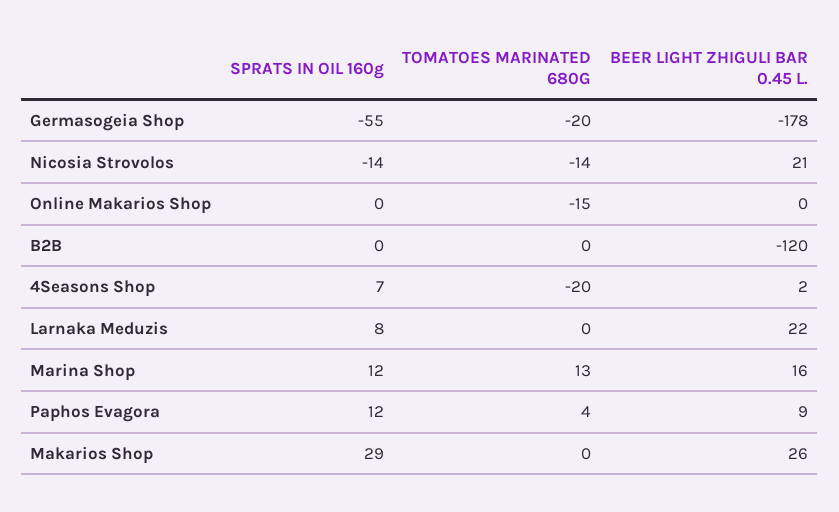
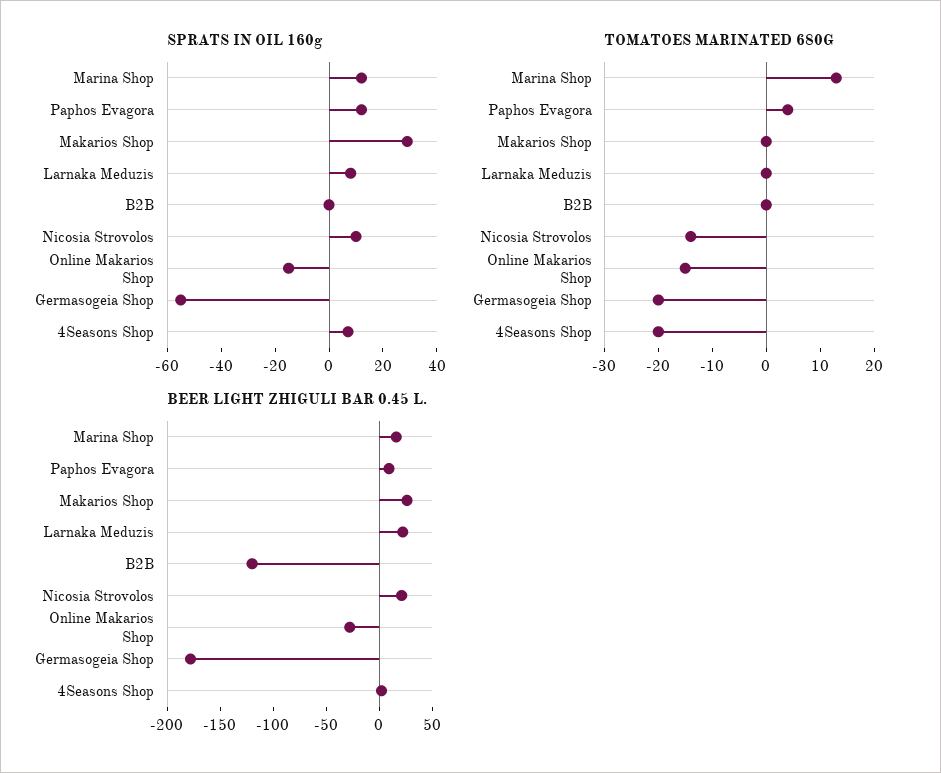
  {
    "SPRATS IN OIL 160g": {
      "Germasogeia Shop": -55,
-     "Nicosia Strovolos": -14,
+     "Nicosia Strovolos": 10,
-     "Online Makarios Shop": 0,
+     "Online Makarios Shop": -15,
      "B2B": 0,
      "4Seasons Shop": 7,
      "Larnaka Meduzis": 8,
      "Marina Shop": 12,
      "Paphos Evagora": 12,
      "Makarios Shop": 29
    },
    "TOMATOES MARINATED 680G": {
      "Germasogeia Shop": -20,
      "Nicosia Strovolos": -14,
      "Online Makarios Shop": -15,
      "B2B": 0,
      "4Seasons Shop": -20,
      "Larnaka Meduzis": 0,
      "Marina Shop": 13,
      "Paphos Evagora": 4,
      "Makarios Shop": 0
    },
    "BEER LIGHT ZHIGULI BAR 0.45 L.": {
      "Germasogeia Shop": -178,
      "Nicosia Strovolos": 21,
-     "Online Makarios Shop": 0,
+     "Online Makarios Shop": -30,
      "B2B": -120,
      "4Seasons Shop": 2,
      "Larnaka Meduzis": 22,
      "Marina Shop": 16,
      "Paphos Evagora": 9,
      "Makarios Shop": 26
    }
  }

